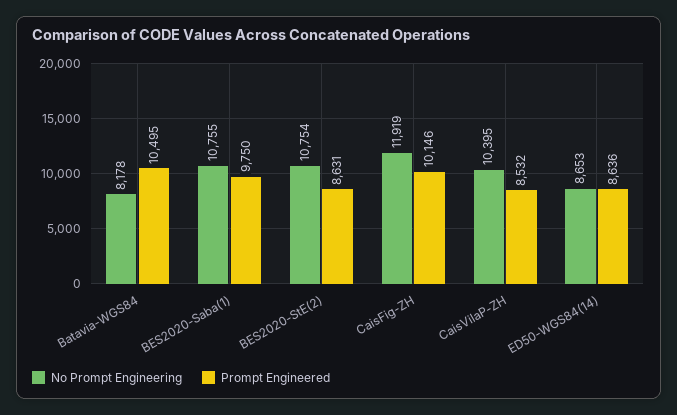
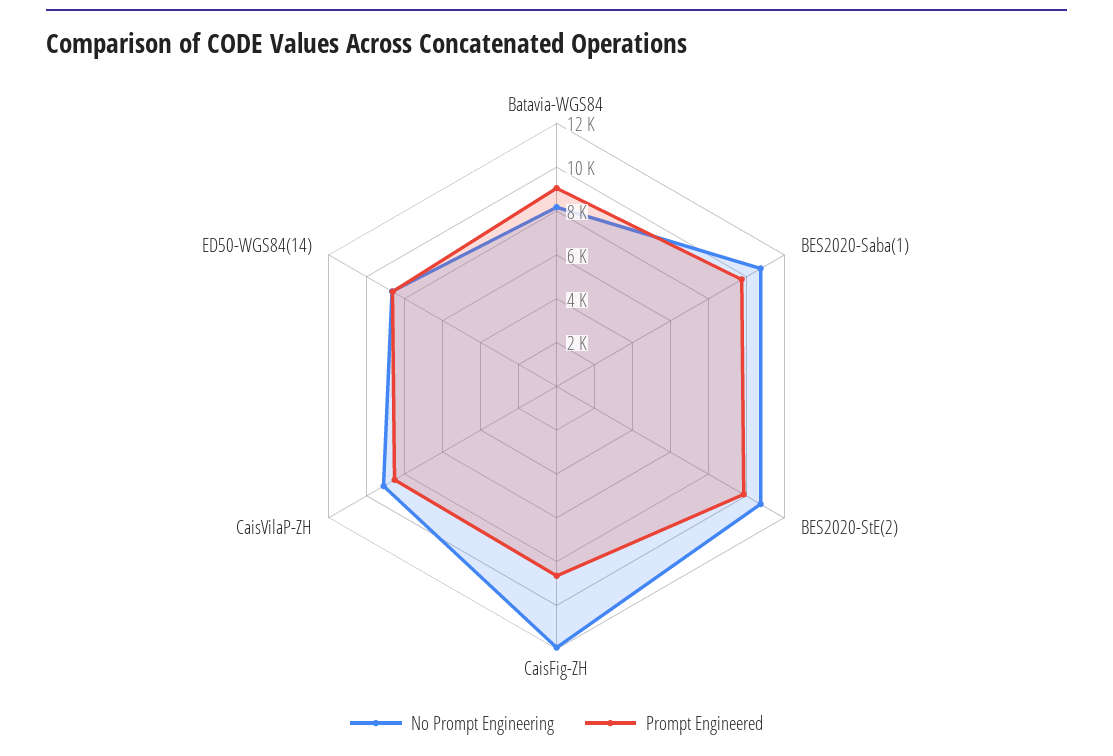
  {
    "No Prompt Engineering": {
      "Batavia-WGS84": 8178,
      "BES2020-Saba(1)": 10755,
      "BES2020-StE(2)": 10754,
      "CaisFig-ZH": 11919,
-     "CaisVilaP-ZH": 10395,
+     "CaisVilaP-ZH": 9000,
      "ED50-WGS84(14)": 8653
    },
    "Prompt Engineered": {
-     "Batavia-WGS84": 10495,
+     "Batavia-WGS84": 9000,
      "BES2020-Saba(1)": 9750,
-     "BES2020-StE(2)": 8631,
+     "BES2020-StE(2)": 10000,
-     "CaisFig-ZH": 10146,
+     "CaisFig-ZH": 8500,
      "CaisVilaP-ZH": 8532,
      "ED50-WGS84(14)": 8636
    }
  }

